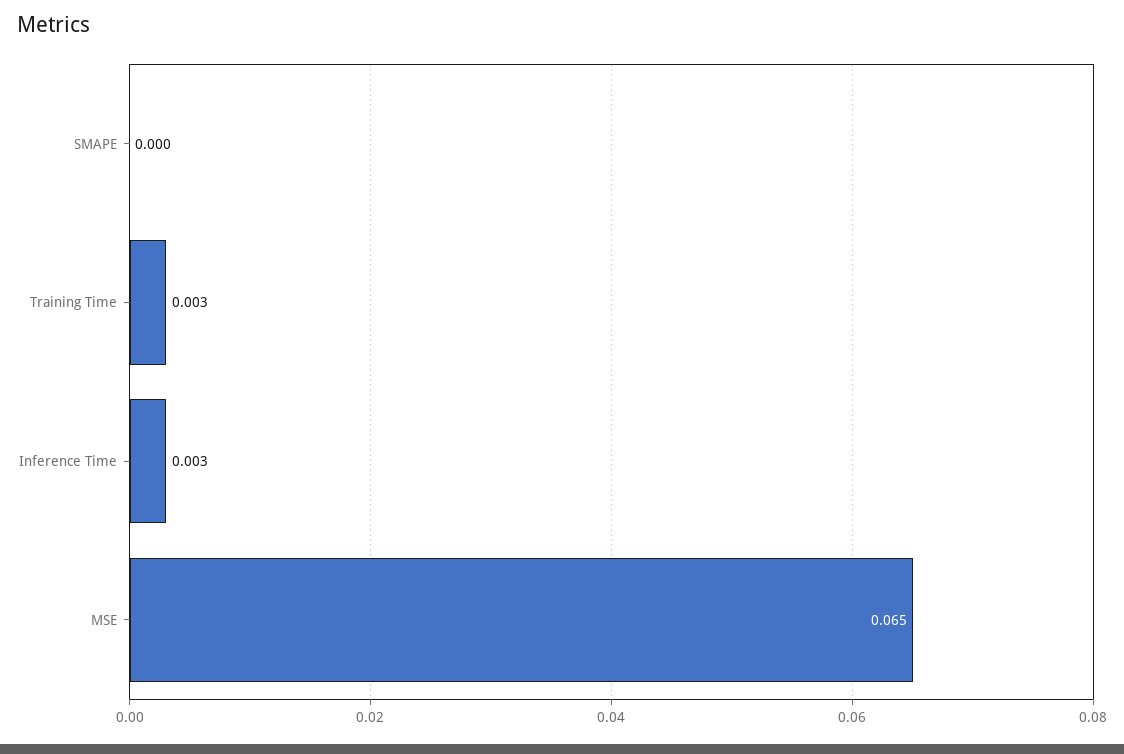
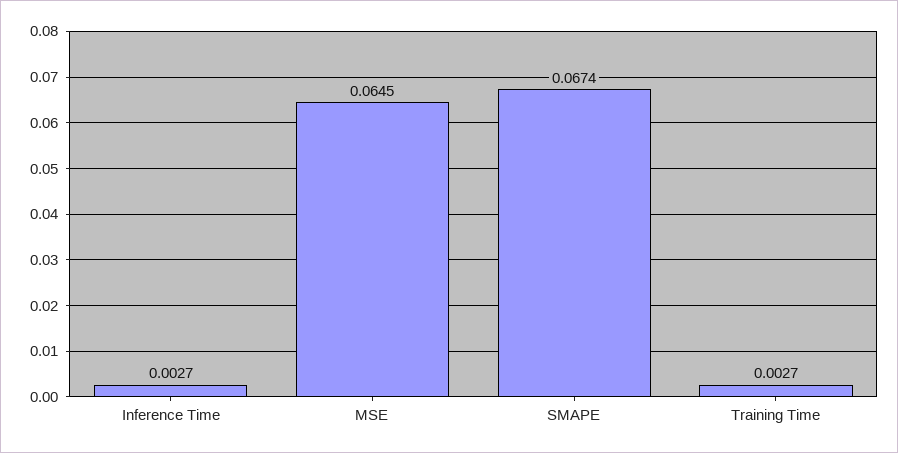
  {
-   "SMAPE": 0,
+   "SMAPE": 0.0674,
    "Training Time": 0.0027,
    "Inference Time": 0.0027,
    "MSE": 0.0645
  }

